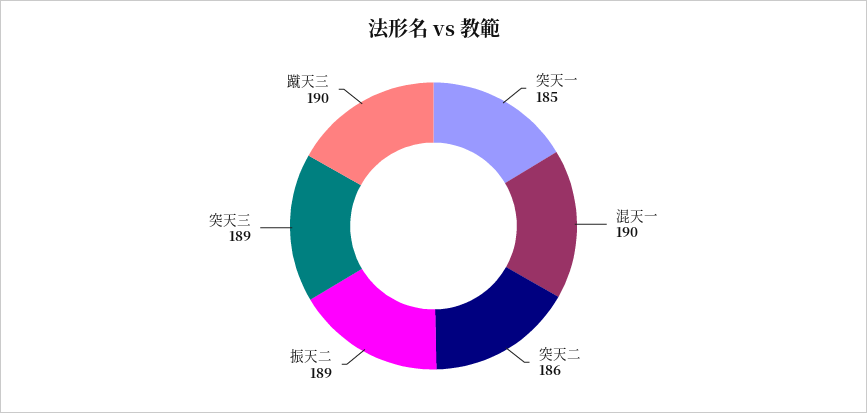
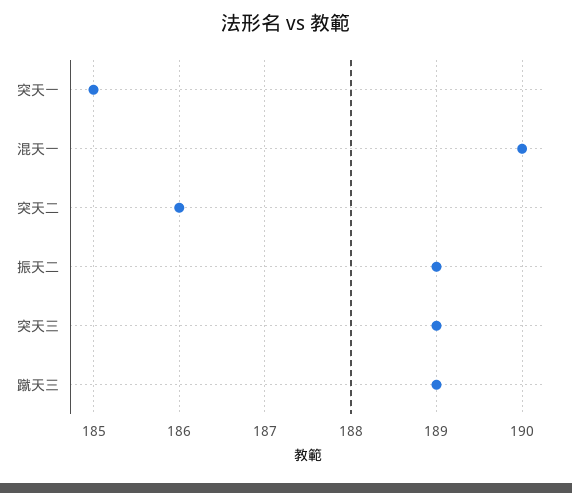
  {
    "突天一": 185,
    "混天一": 190,
    "突天二": 186,
    "振天二": 189,
    "突天三": 189,
-   "蹴天三": 190
+   "蹴天三": 189
  }

